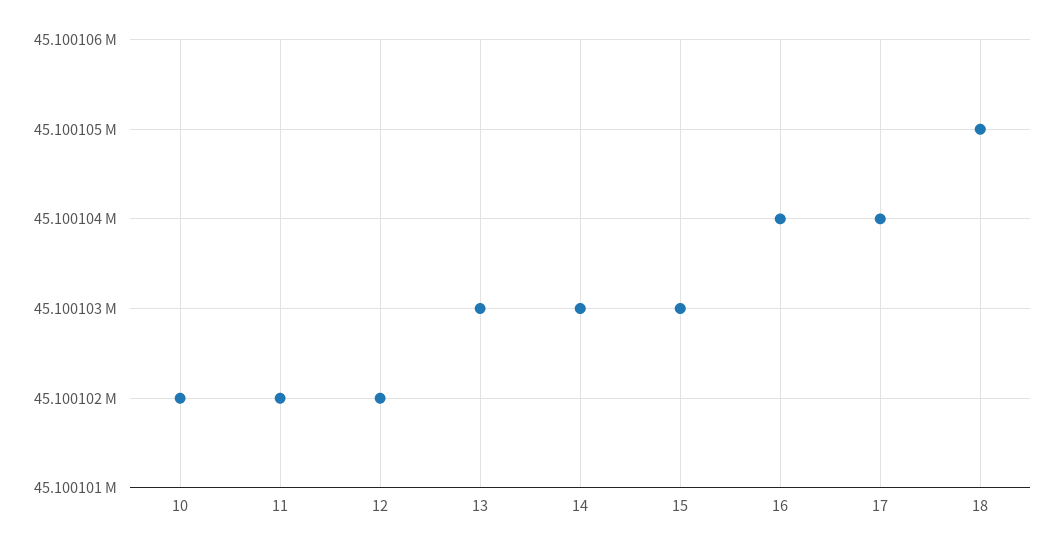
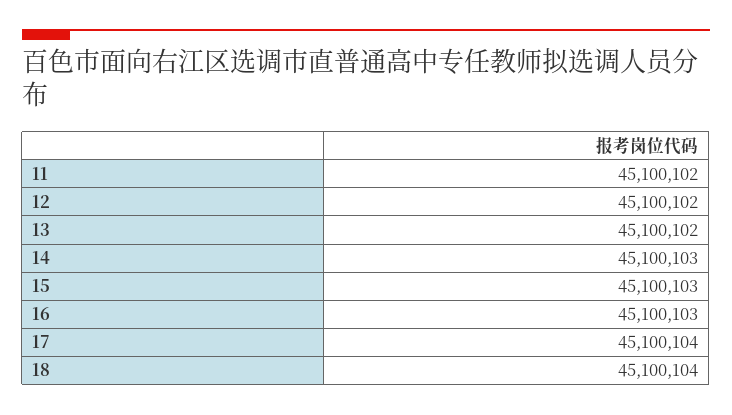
  {
-   "10": 45100102,
    "11": 45100102,
    "12": 45100102,
-   "13": 45100103,
+   "13": 45100102,
    "14": 45100103,
    "15": 45100103,
-   "16": 45100104,
+   "16": 45100103,
    "17": 45100104,
-   "18": 45100105
+   "18": 45100104
  }

